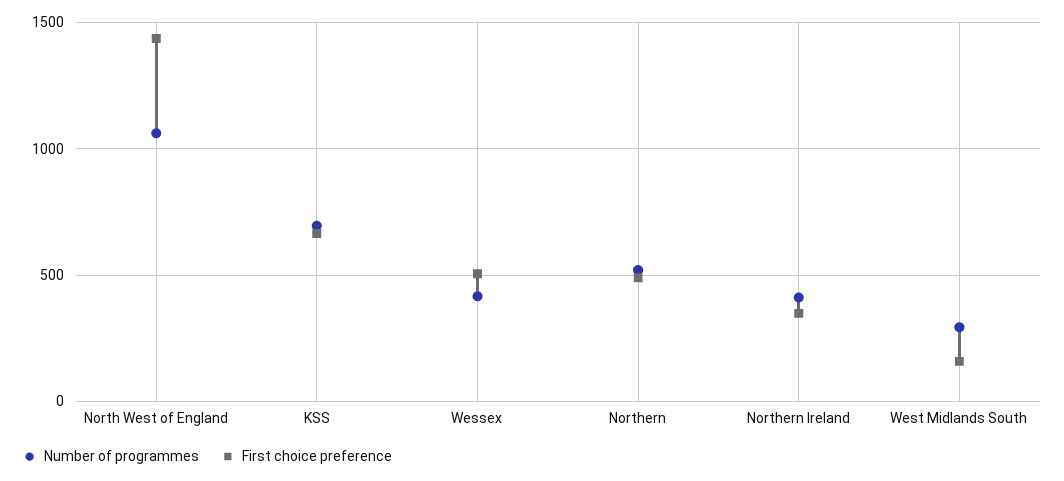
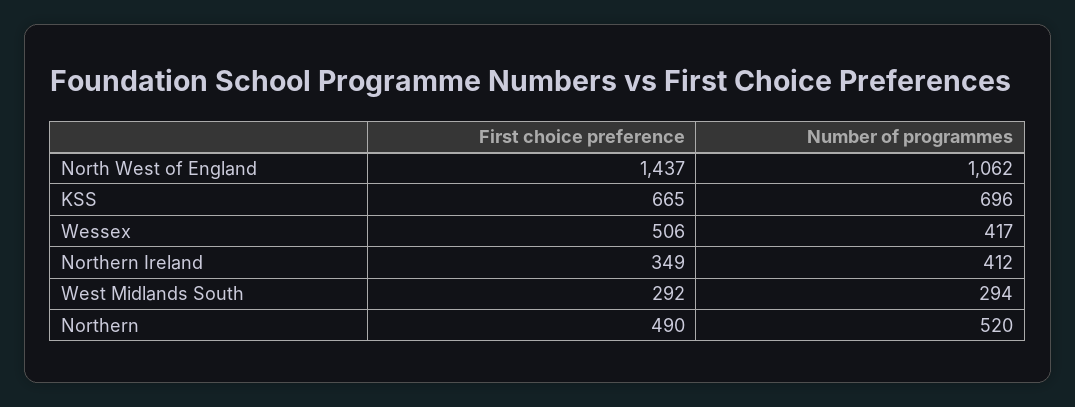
  {
    "Number of programmes": {
      "North West of England": 1062,
      "KSS": 696,
      "Wessex": 417,
      "Northern": 520,
      "Northern Ireland": 412,
      "West Midlands South": 294
    },
    "First choice preference": {
      "North West of England": 1437,
      "KSS": 665,
      "Wessex": 506,
      "Northern": 490,
      "Northern Ireland": 349,
-     "West Midlands South": 150
+     "West Midlands South": 292
    }
  }

